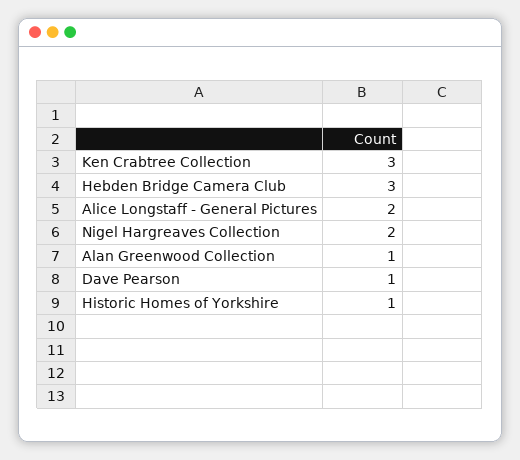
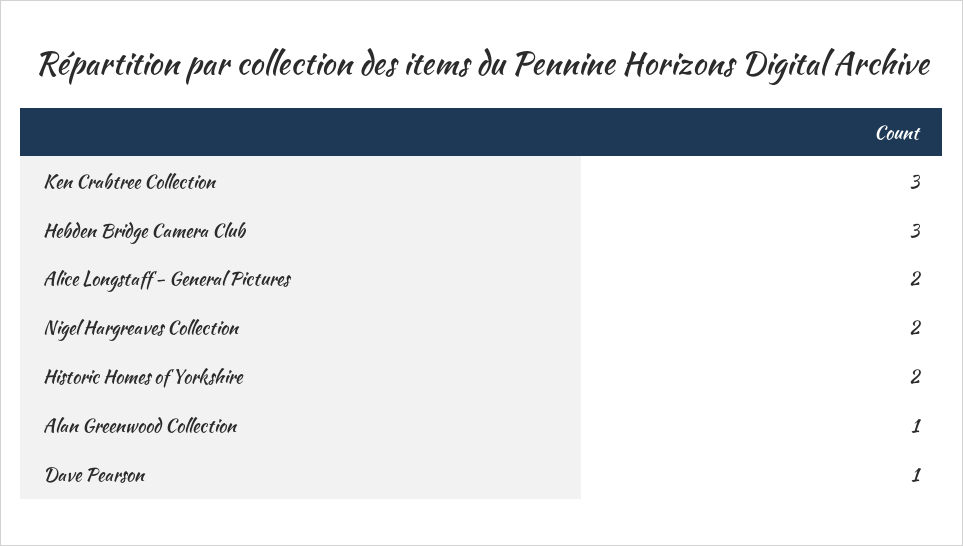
  {
    "Ken Crabtree Collection": 3,
    "Hebden Bridge Camera Club": 3,
    "Alice Longstaff - General Pictures": 2,
    "Nigel Hargreaves Collection": 2,
    "Alan Greenwood Collection": 1,
    "Dave Pearson": 1,
-   "Historic Homes of Yorkshire": 1
+   "Historic Homes of Yorkshire": 2
  }

